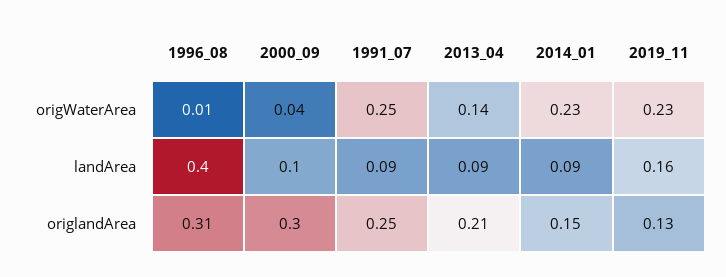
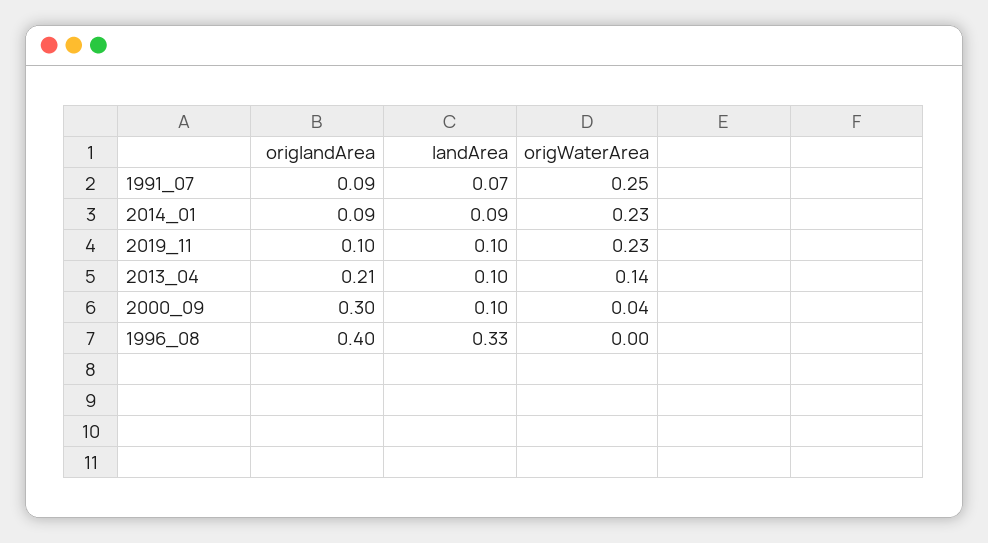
  {
    "1996_08": {
-     "origWaterArea": 0.01,
+     "origWaterArea": 0,
-     "landArea": 0.4,
+     "landArea": 0.33,
-     "origlandArea": 0.31
+     "origlandArea": 0.4
    },
    "2000_09": {
      "origWaterArea": 0.04,
      "landArea": 0.1,
      "origlandArea": 0.3
    },
    "1991_07": {
      "origWaterArea": 0.25,
-     "landArea": 0.09,
+     "landArea": 0.07,
-     "origlandArea": 0.25
+     "origlandArea": 0.09
    },
    "2013_04": {
      "origWaterArea": 0.14,
-     "landArea": 0.09,
+     "landArea": 0.1,
      "origlandArea": 0.21
    },
    "2014_01": {
      "origWaterArea": 0.23,
      "landArea": 0.09,
-     "origlandArea": 0.15
+     "origlandArea": 0.09
    },
    "2019_11": {
      "origWaterArea": 0.23,
-     "landArea": 0.16,
+     "landArea": 0.1,
-     "origlandArea": 0.13
+     "origlandArea": 0.1
    }
  }

